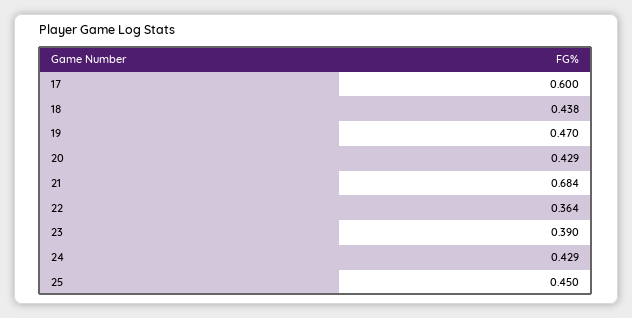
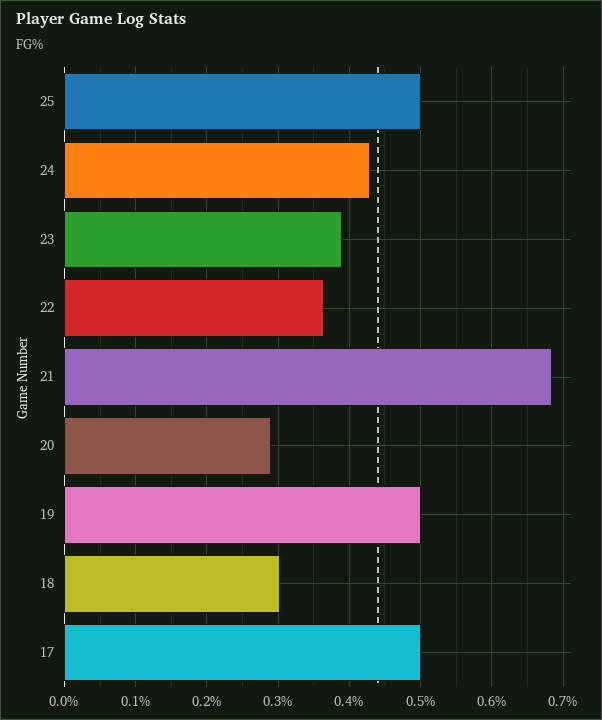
  {
-   "17": 0.6,
+   "17": 0.5,
-   "18": 0.438,
+   "18": 0.3,
-   "19": 0.47,
+   "19": 0.5,
-   "20": 0.429,
+   "20": 0.29,
    "21": 0.684,
    "22": 0.364,
    "23": 0.39,
    "24": 0.429,
-   "25": 0.45
+   "25": 0.5
  }

